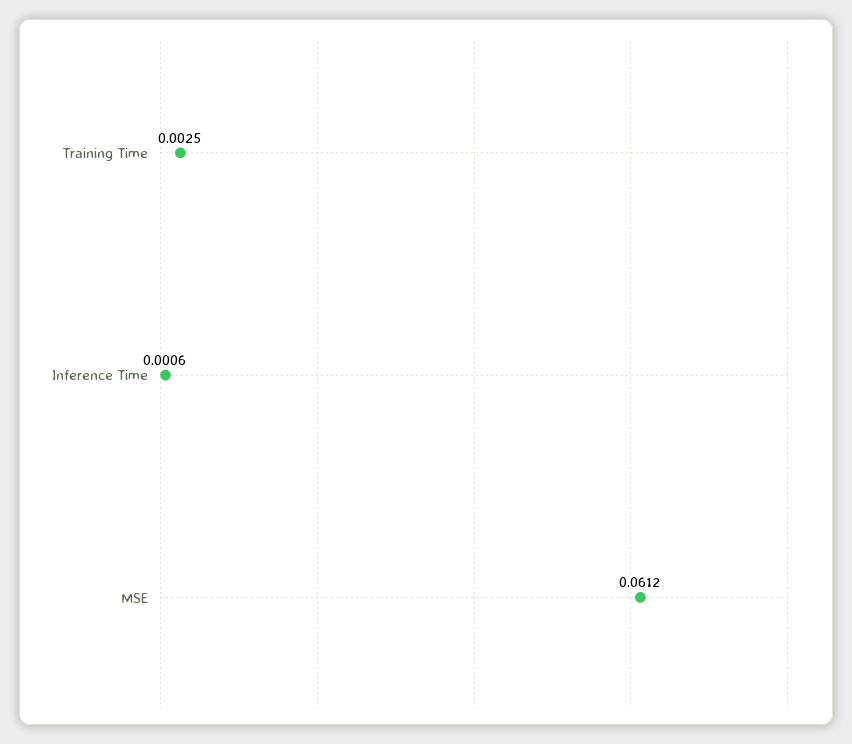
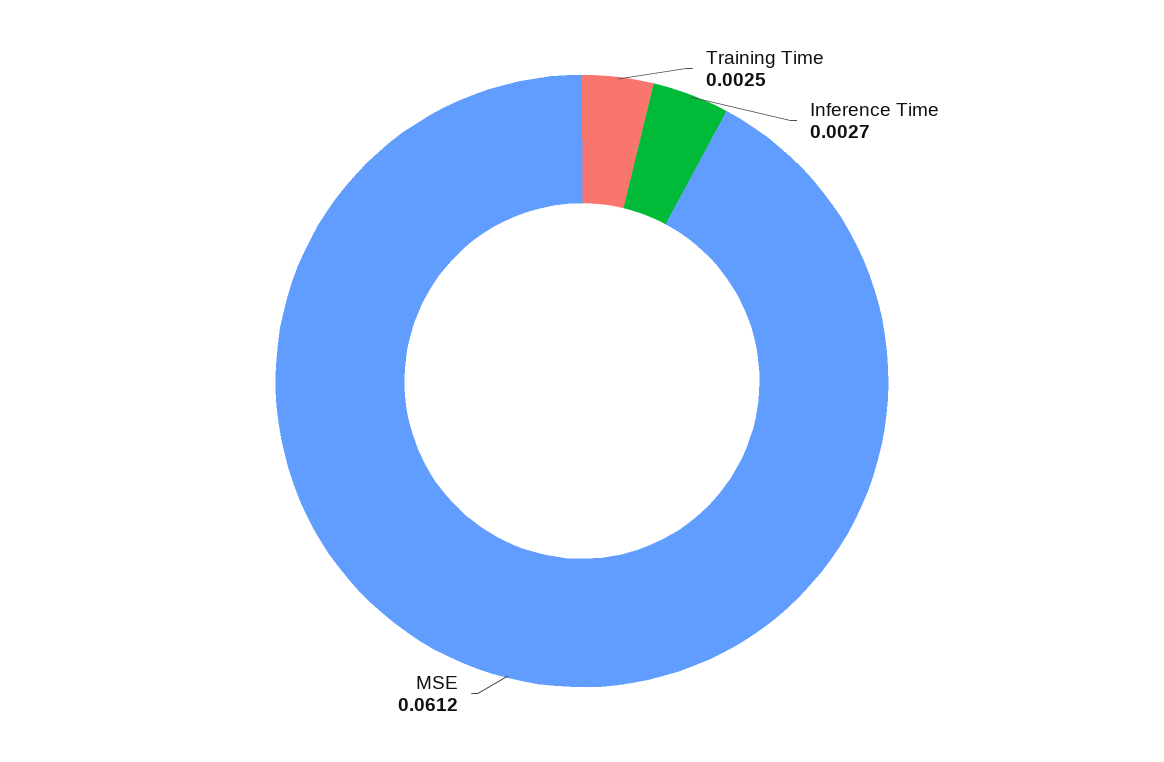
  {
    "Training Time": 0.0025,
-   "Inference Time": 0.0006,
+   "Inference Time": 0.0027,
    "MSE": 0.0612
  }

